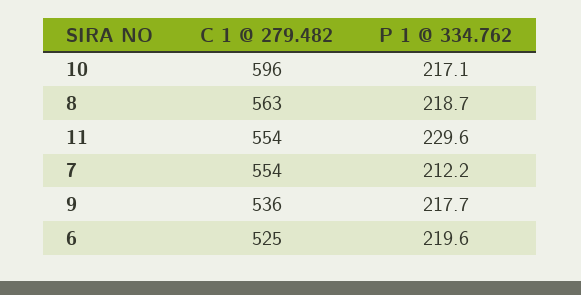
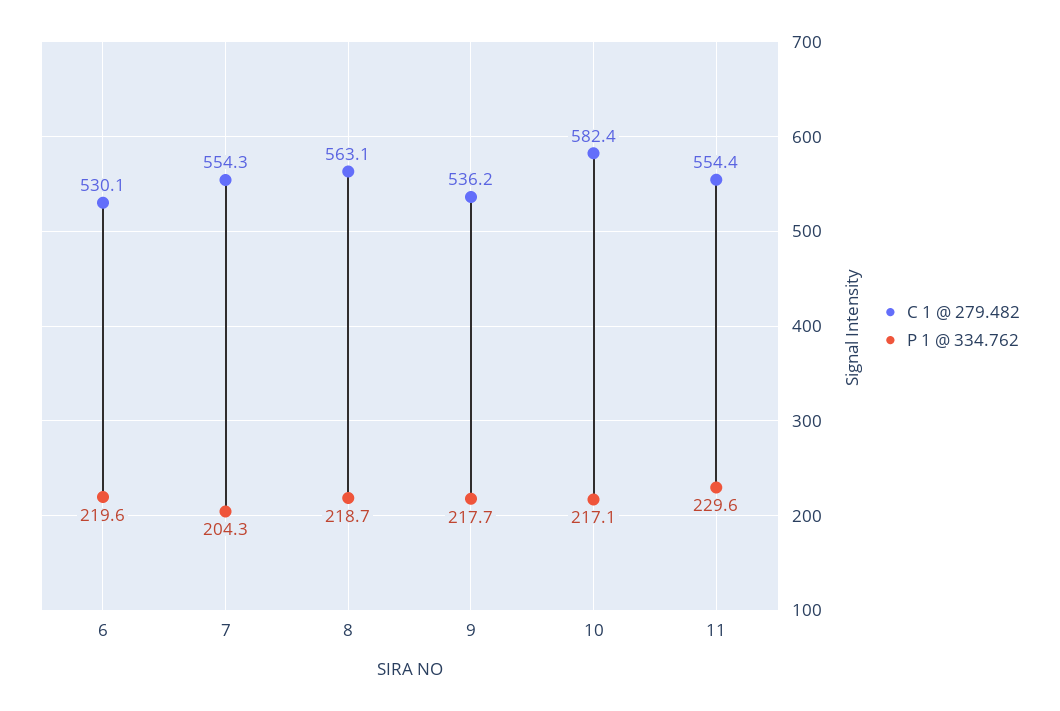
  {
    "C 1 @ 279.482": {
-     "10": 596,
+     "10": 582.4,
      "8": 563.1,
      "11": 554.4,
      "7": 554.3,
      "9": 536.2,
-     "6": 525
+     "6": 530.1
    },
    "P 1 @ 334.762": {
      "10": 217.1,
      "8": 218.7,
      "11": 229.6,
-     "7": 212.2,
+     "7": 204.3,
      "9": 217.7,
      "6": 219.6
    }
  }

